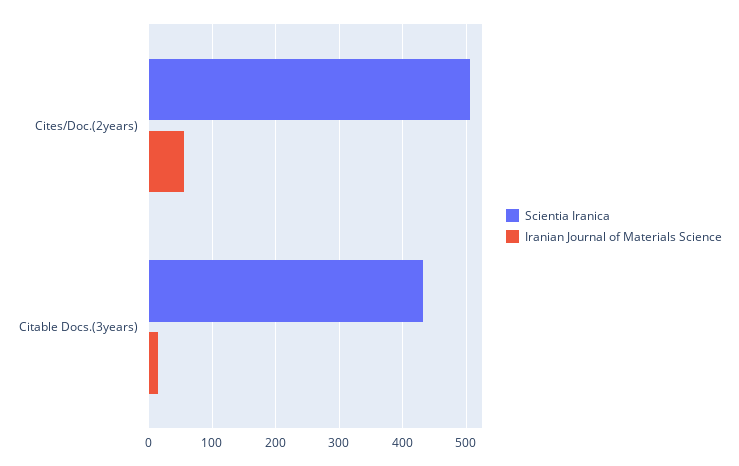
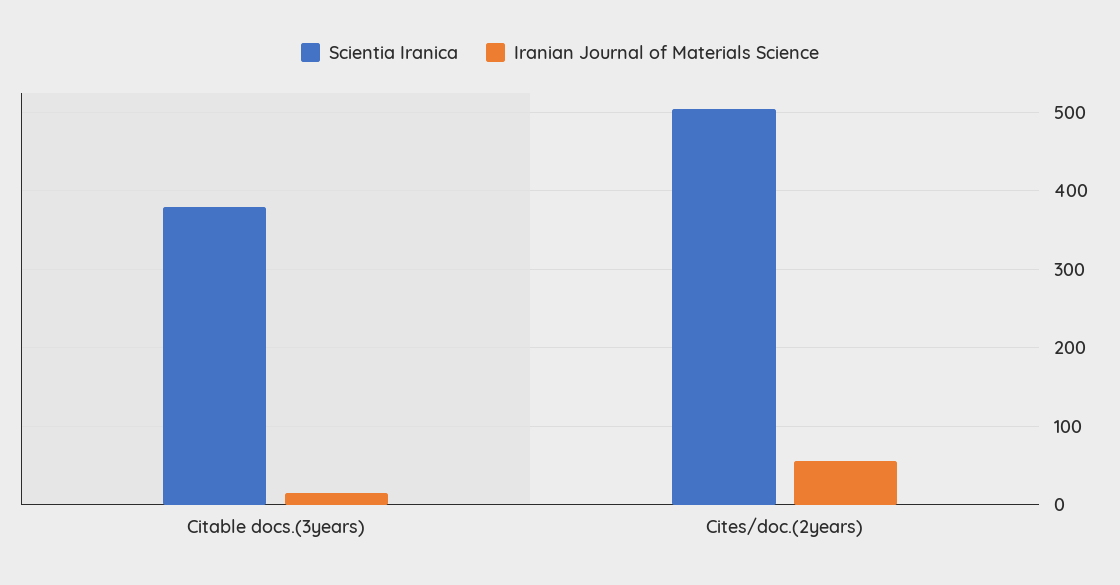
  {
    "Scientia Iranica": {
      "Cites/Doc.(2years)": 510,
-     "Citable Docs.(3years)": 430
+     "Citable Docs.(3years)": 380
    },
    "Iranian Journal of Materials Science": {
      "Cites/Doc.(2years)": 60,
      "Citable Docs.(3years)": 20
    }
  }

